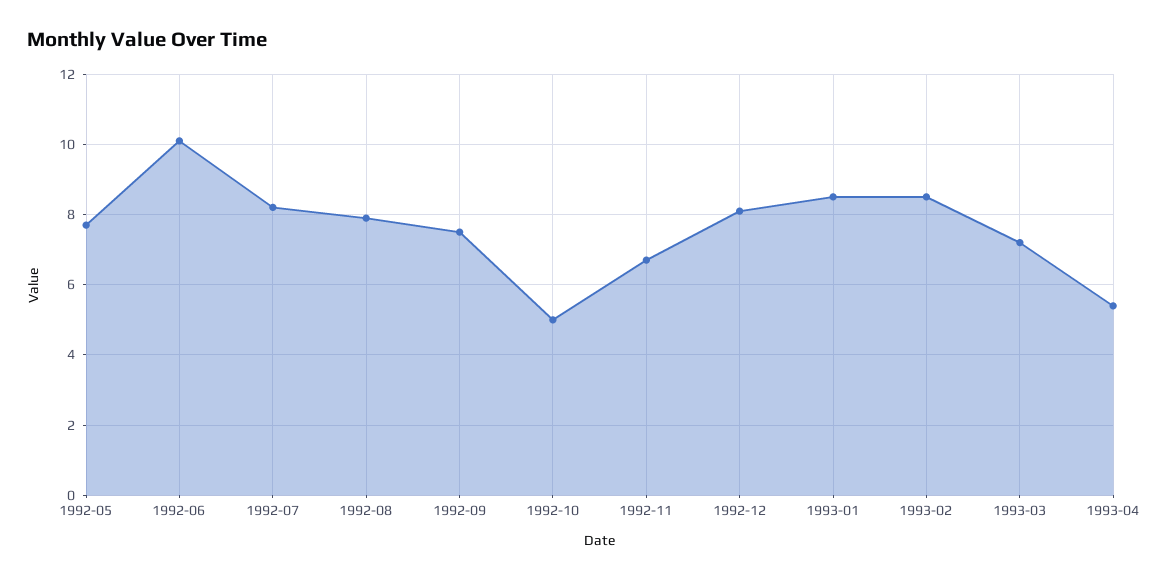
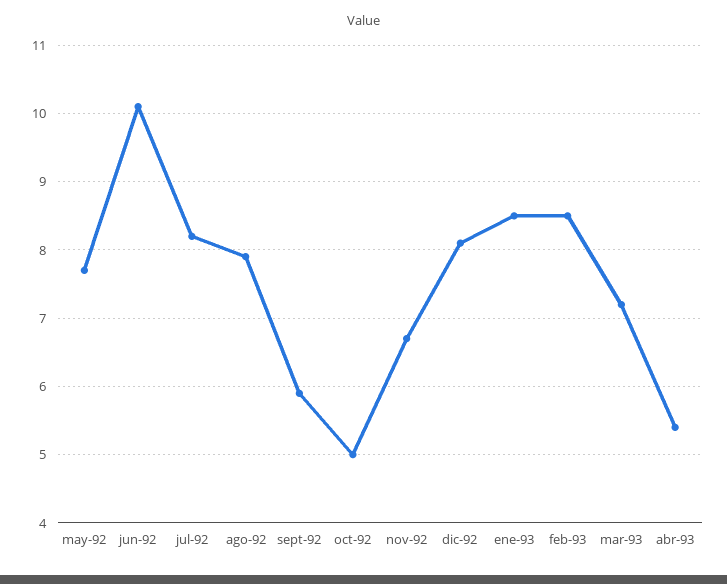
  {
    "1992-05": 7.7,
    "1992-06": 10.1,
    "1992-07": 8.2,
    "1992-08": 7.9,
-   "1992-09": 7.5,
+   "1992-09": 5.9,
    "1992-10": 5,
    "1992-11": 6.7,
    "1992-12": 8.1,
    "1993-01": 8.5,
    "1993-02": 8.5,
    "1993-03": 7.2,
    "1993-04": 5.4
  }

